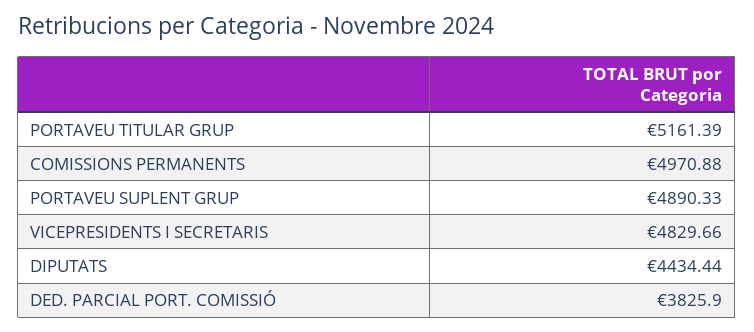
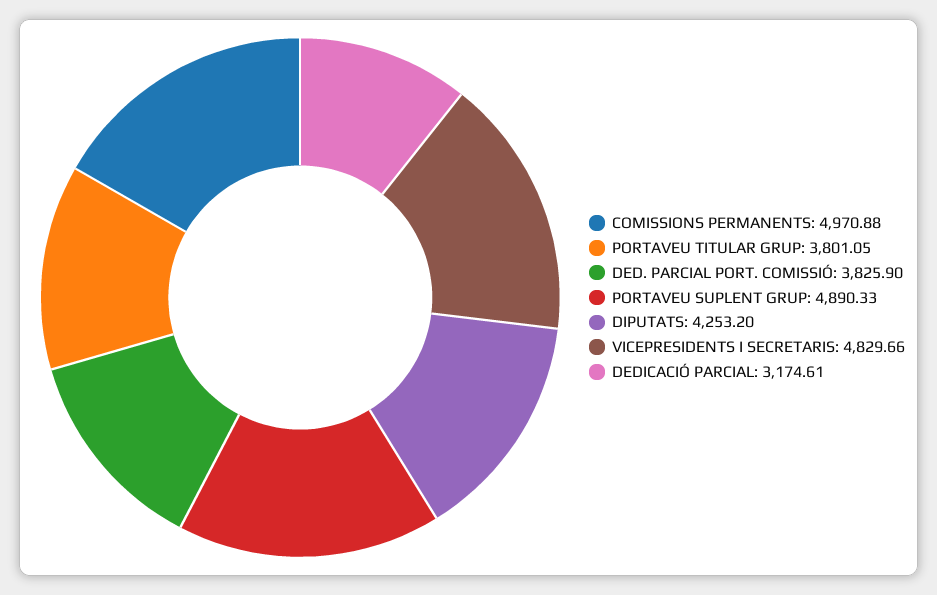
  {
-   "PORTAVEU TITULAR GRUP": 5161.39,
+   "PORTAVEU TITULAR GRUP": 3801.05,
    "COMISSIONS PERMANENTS": 4970.88,
    "PORTAVEU SUPLENT GRUP": 4890.33,
    "VICEPRESIDENTS I SECRETARIS": 4829.66,
-   "DIPUTATS": 4434.44,
+   "DIPUTATS": 4253.2,
-   "DED. PARCIAL PORT. COMISSIÓ": 3825.9
+   "DED. PARCIAL PORT. COMISSIÓ": 3825.9,
+   "DEDICACIÓ PARCIAL": 3174.61
  }

